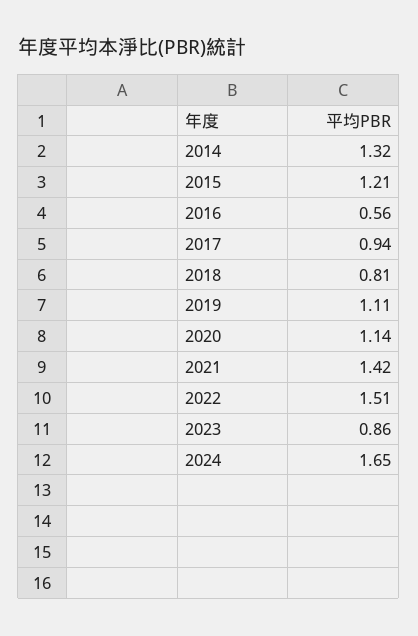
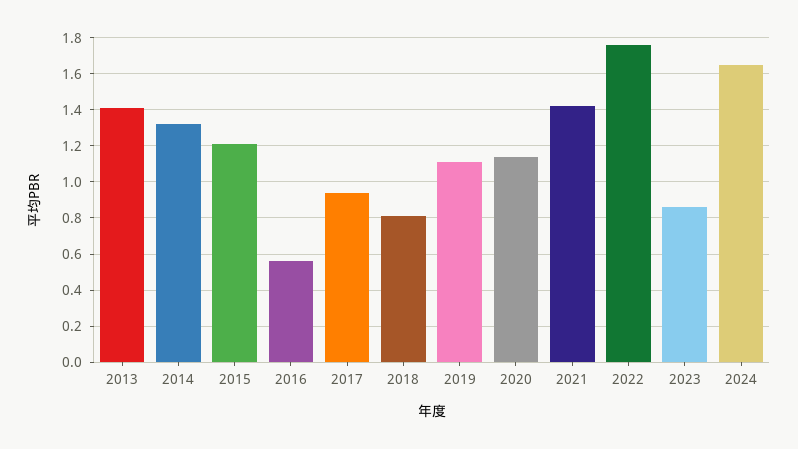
  {
    "2014": 1.32,
    "2015": 1.21,
    "2016": 0.56,
    "2017": 0.94,
    "2018": 0.81,
    "2019": 1.11,
    "2020": 1.14,
    "2021": 1.42,
-   "2022": 1.51,
+   "2022": 1.75,
    "2023": 0.86,
-   "2024": 1.65
+   "2024": 1.65,
+   "2013": 1.4
  }

